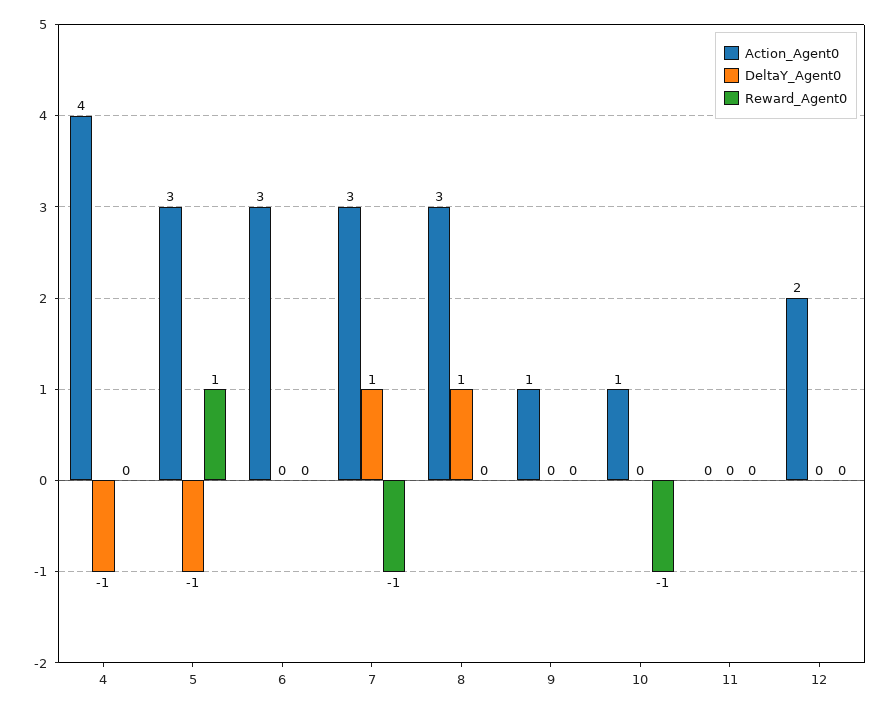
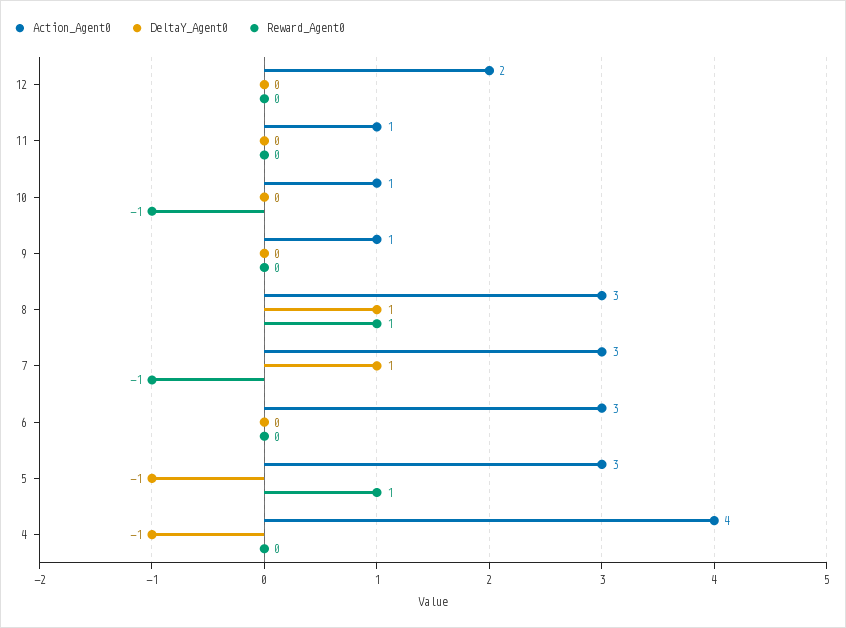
  {
    "Action_Agent0": {
      "4": 4,
      "5": 3,
      "6": 3,
      "7": 3,
      "8": 3,
      "9": 1,
      "10": 1,
-     "11": 0,
+     "11": 1,
      "12": 2
    },
    "DeltaY_Agent0": {
      "4": -1,
      "5": -1,
      "6": 0,
      "7": 1,
      "8": 1,
      "9": 0,
      "10": 0,
      "11": 0,
      "12": 0
    },
    "Reward_Agent0": {
      "4": 0,
      "5": 1,
      "6": 0,
      "7": -1,
-     "8": 0,
+     "8": 1,
      "9": 0,
      "10": -1,
      "11": 0,
      "12": 0
    }
  }

